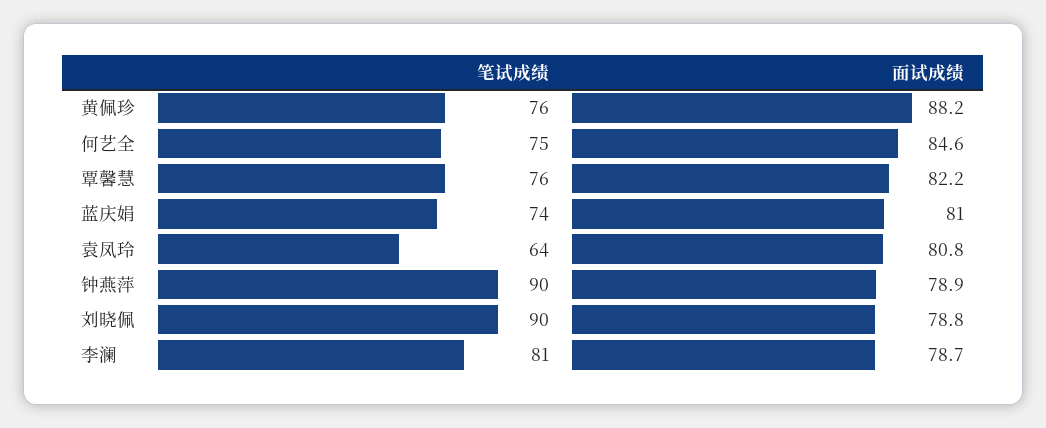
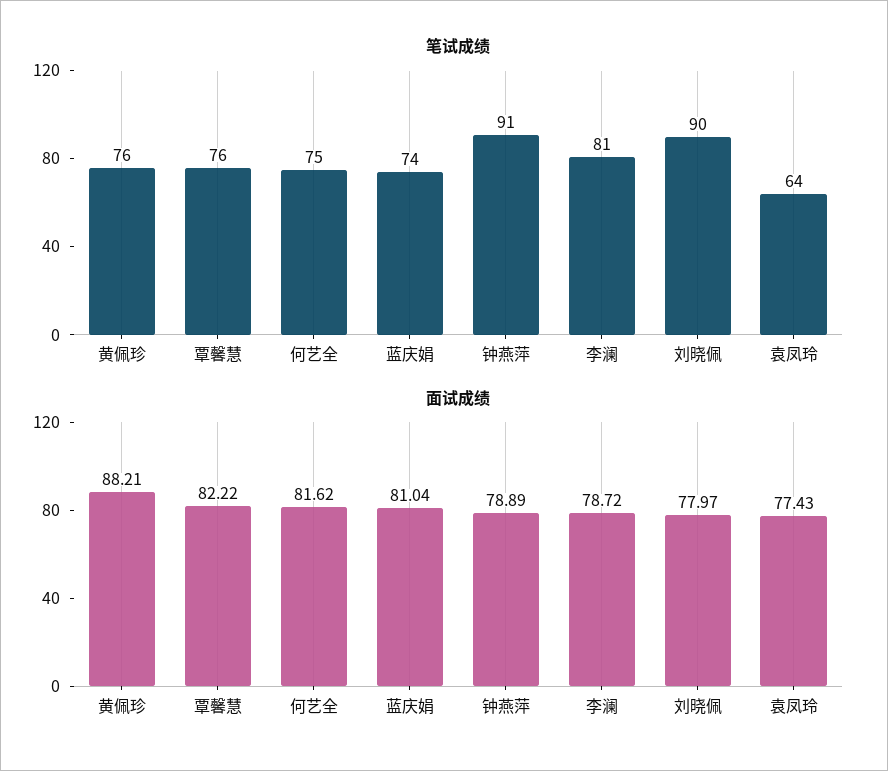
  {
    "笔试成绩": {
      "黄佩珍": 76,
      "何艺全": 75,
      "覃馨慧": 76,
      "蓝庆娟": 74,
      "袁凤玲": 64,
-     "钟燕萍": 90,
+     "钟燕萍": 91,
      "刘晓佩": 90,
      "李澜": 81
    },
    "面试成绩": {
      "黄佩珍": 88.21,
-     "何艺全": 84.6,
+     "何艺全": 81.62,
      "覃馨慧": 82.22,
      "蓝庆娟": 81.04,
-     "袁凤玲": 80.8,
+     "袁凤玲": 77.43,
      "钟燕萍": 78.89,
-     "刘晓佩": 78.8,
+     "刘晓佩": 77.97,
      "李澜": 78.72
    }
  }

